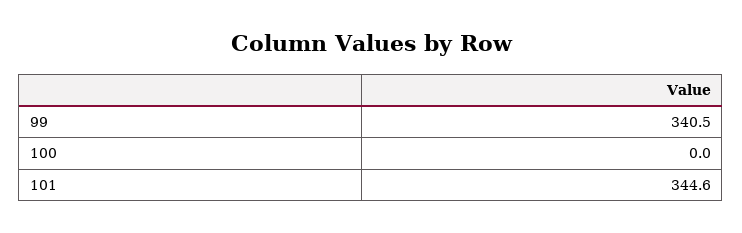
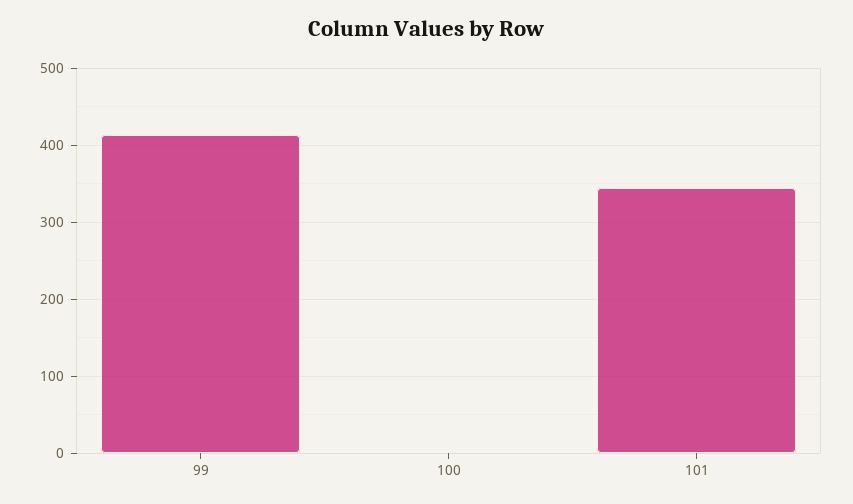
  {
-   "99": 340.5,
+   "99": 410,
    "100": 0,
    "101": 344.6
  }

